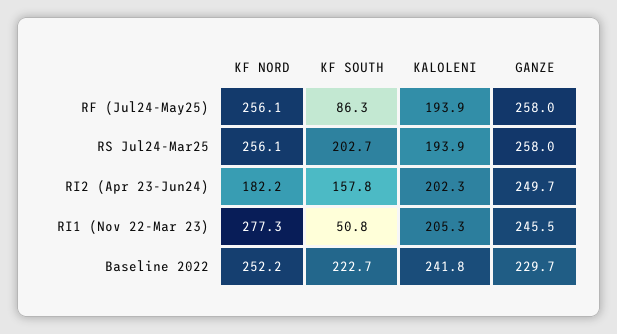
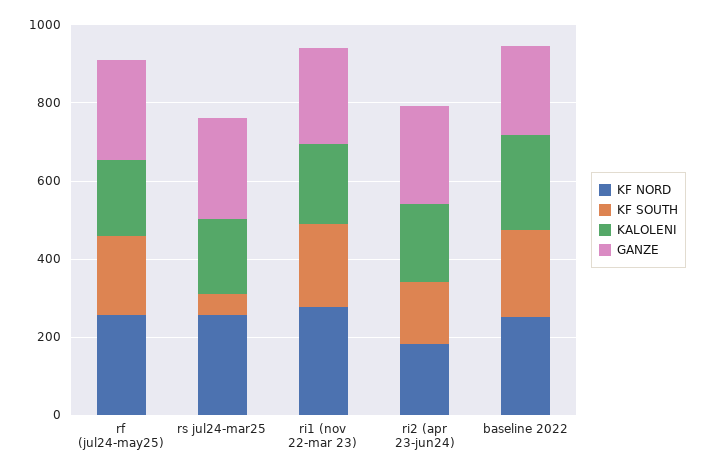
  {
    "KF NORD": {
      "RF (Jul24-May25)": 256.1,
      "RS Jul24-Mar25": 256.1,
      "RI2 (Apr 23-Jun24)": 182.2,
      "RI1 (Nov 22-Mar 23)": 277.3,
      "Baseline 2022": 252.2
    },
    "KF SOUTH": {
-     "RF (Jul24-May25)": 86.3,
+     "RF (Jul24-May25)": 200,
-     "RS Jul24-Mar25": 202.7,
+     "RS Jul24-Mar25": 50,
      "RI2 (Apr 23-Jun24)": 157.8,
-     "RI1 (Nov 22-Mar 23)": 50.8,
+     "RI1 (Nov 22-Mar 23)": 200,
      "Baseline 2022": 222.7
    },
    "KALOLENI": {
      "RF (Jul24-May25)": 193.9,
      "RS Jul24-Mar25": 193.9,
      "RI2 (Apr 23-Jun24)": 202.3,
      "RI1 (Nov 22-Mar 23)": 205.3,
      "Baseline 2022": 241.8
    },
    "GANZE": {
      "RF (Jul24-May25)": 258,
      "RS Jul24-Mar25": 258,
      "RI2 (Apr 23-Jun24)": 249.7,
      "RI1 (Nov 22-Mar 23)": 245.5,
      "Baseline 2022": 229.7
    }
  }

